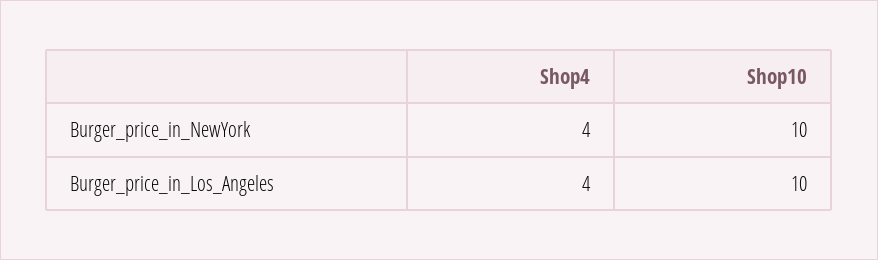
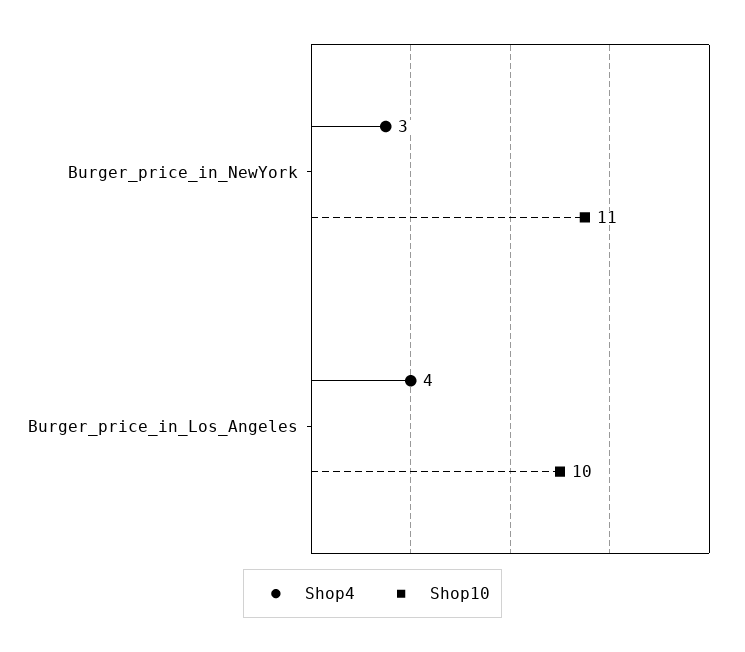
  {
    "Shop4": {
-     "Burger_price_in_NewYork": 4,
+     "Burger_price_in_NewYork": 3,
      "Burger_price_in_Los_Angeles": 4
    },
    "Shop10": {
-     "Burger_price_in_NewYork": 10,
+     "Burger_price_in_NewYork": 11,
      "Burger_price_in_Los_Angeles": 10
    }
  }

